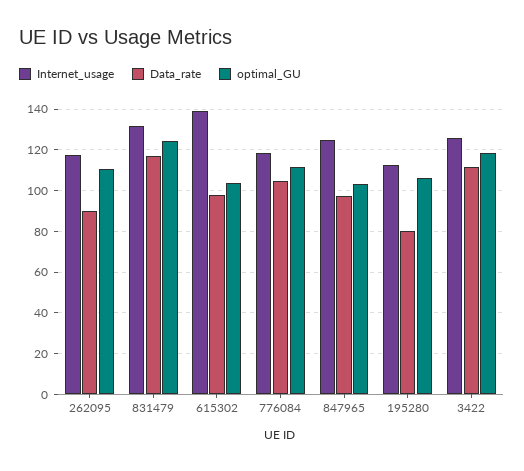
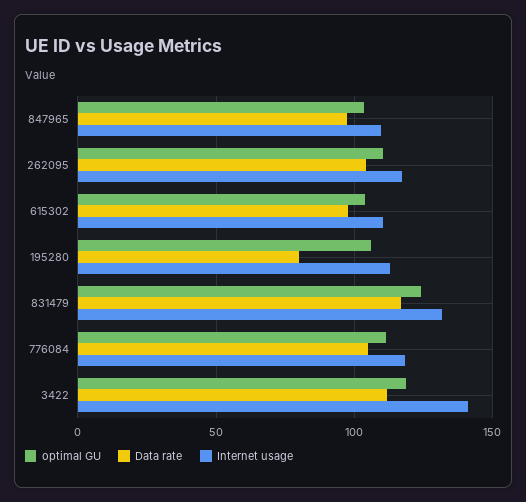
  {
    "Internet_usage": {
      "262095": 115,
      "831479": 130,
-     "615302": 140,
+     "615302": 110,
      "776084": 120,
-     "847965": 125,
+     "847965": 110,
      "195280": 115,
-     "3422": 125
+     "3422": 140
    },
    "Data_rate": {
-     "262095": 90,
+     "262095": 105,
      "831479": 115,
      "615302": 100,
      "776084": 105,
      "847965": 95,
      "195280": 80,
      "3422": 110
    },
    "optimal_GU": {
      "262095": 110,
      "831479": 125,
      "615302": 105,
      "776084": 110,
      "847965": 105,
      "195280": 105,
      "3422": 120
    }
  }

